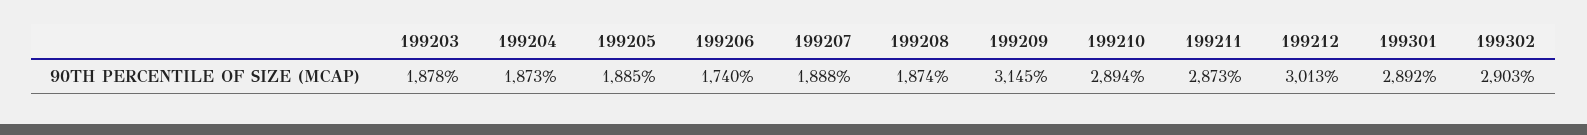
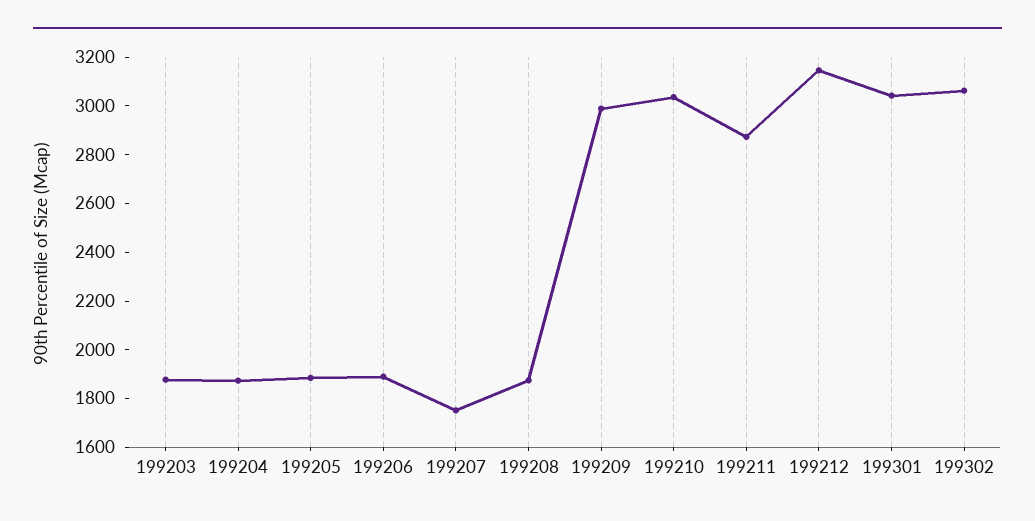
  {
    "199203": 1878,
    "199204": 1873,
    "199205": 1885,
-   "199206": 1740,
+   "199206": 1900,
-   "199207": 1888,
+   "199207": 1750,
    "199208": 1874,
-   "199209": 3145,
+   "199209": 3000,
-   "199210": 2894,
+   "199210": 3050,
    "199211": 2873,
-   "199212": 3013,
+   "199212": 3150,
-   "199301": 2892,
+   "199301": 3050,
-   "199302": 2903
+   "199302": 3050
  }

